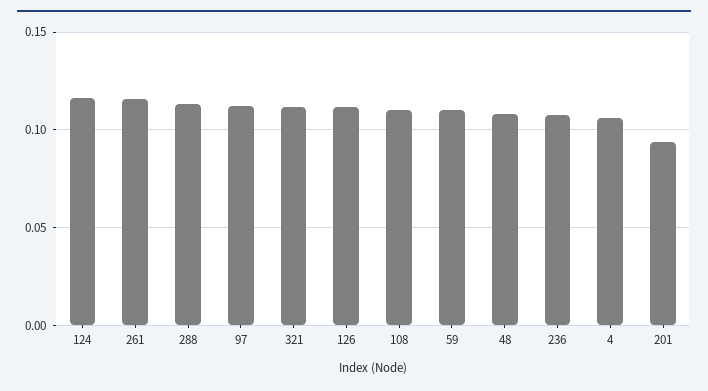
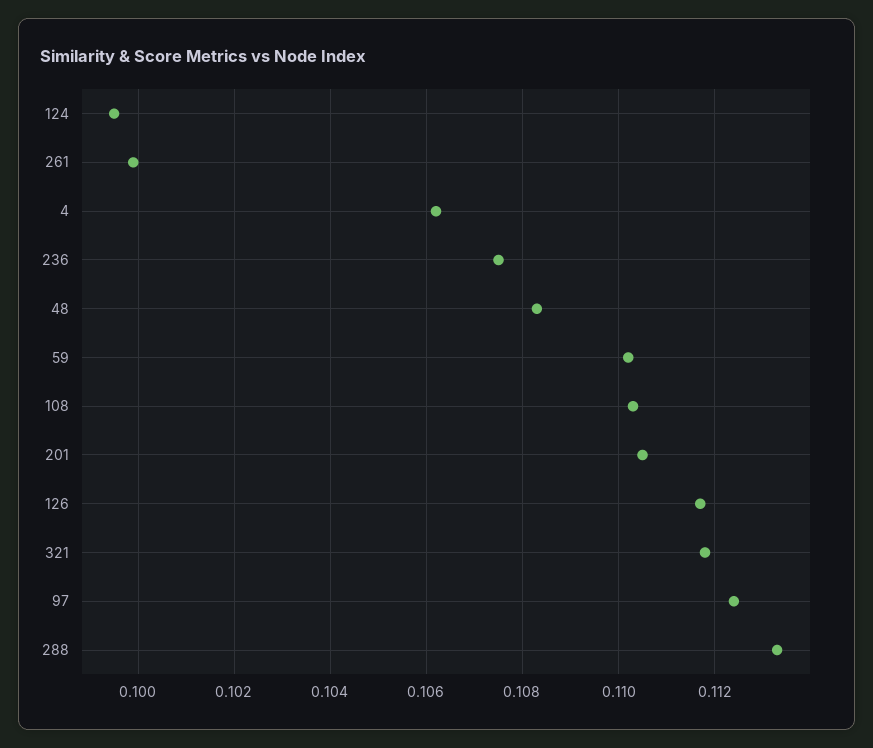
  {
-   "124": 0.115,
+   "124": 0.0995,
-   "261": 0.115,
+   "261": 0.1,
    "288": 0.1135,
    "97": 0.1125,
    "321": 0.112,
    "126": 0.1115,
    "108": 0.1105,
    "59": 0.11,
    "48": 0.1085,
    "236": 0.1075,
    "4": 0.106,
-   "201": 0.095
+   "201": 0.1105
  }

